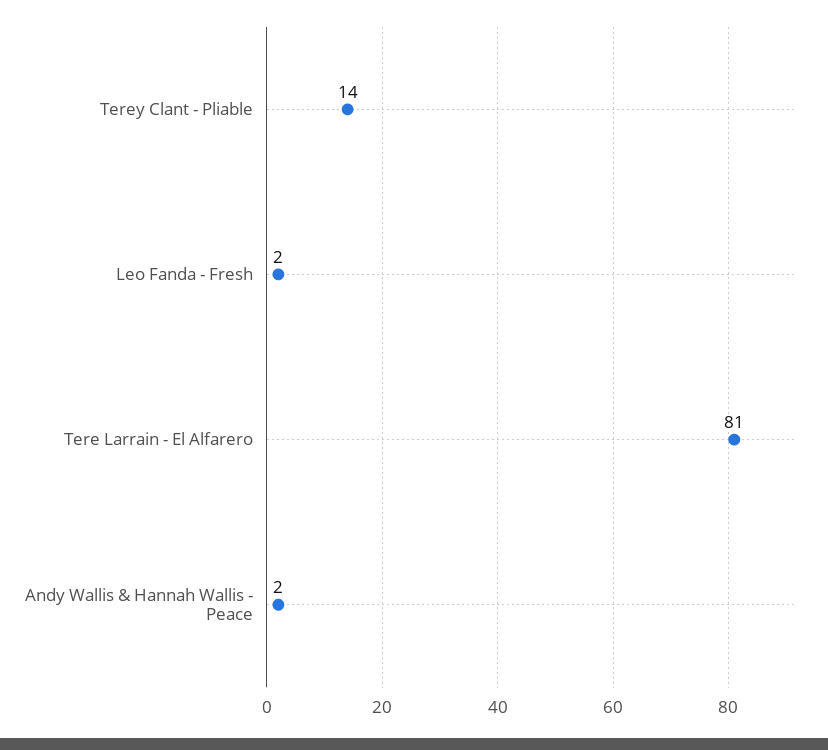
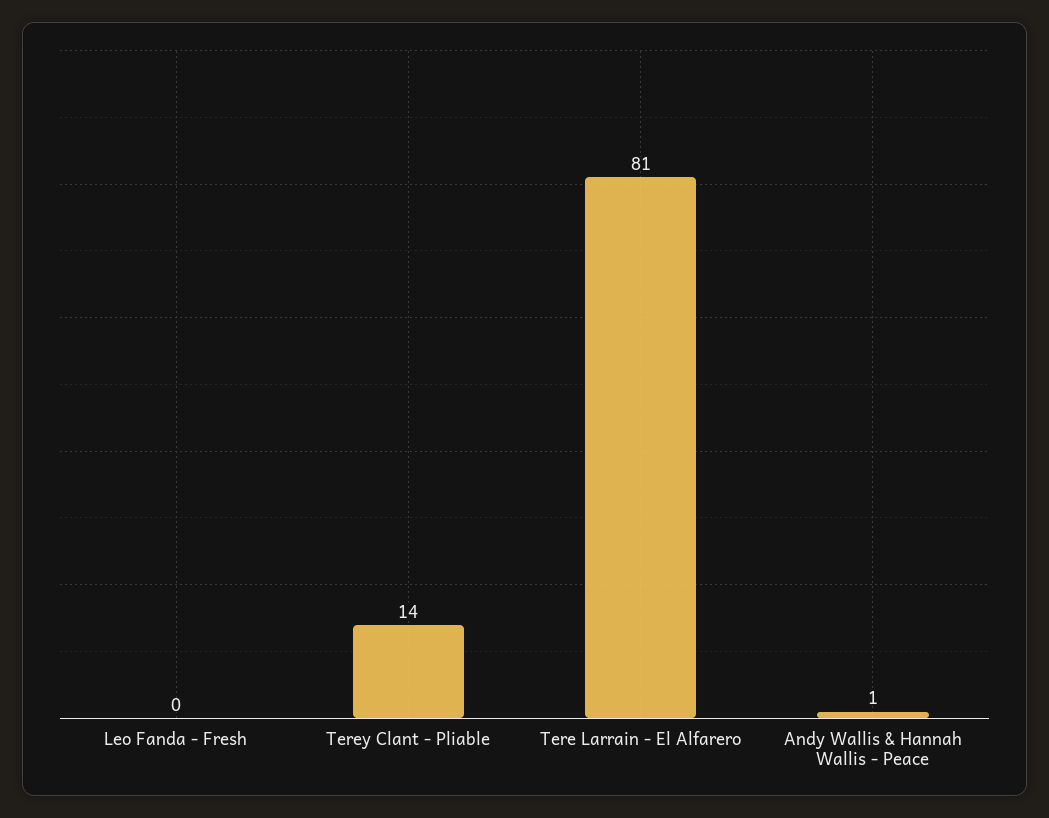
  {
    "Terey Clant - Pliable": 14,
-   "Leo Fanda - Fresh": 2,
+   "Leo Fanda - Fresh": 0,
    "Tere Larrain - El Alfarero": 81,
-   "Andy Wallis & Hannah Wallis - Peace": 2
+   "Andy Wallis & Hannah Wallis - Peace": 1
  }

